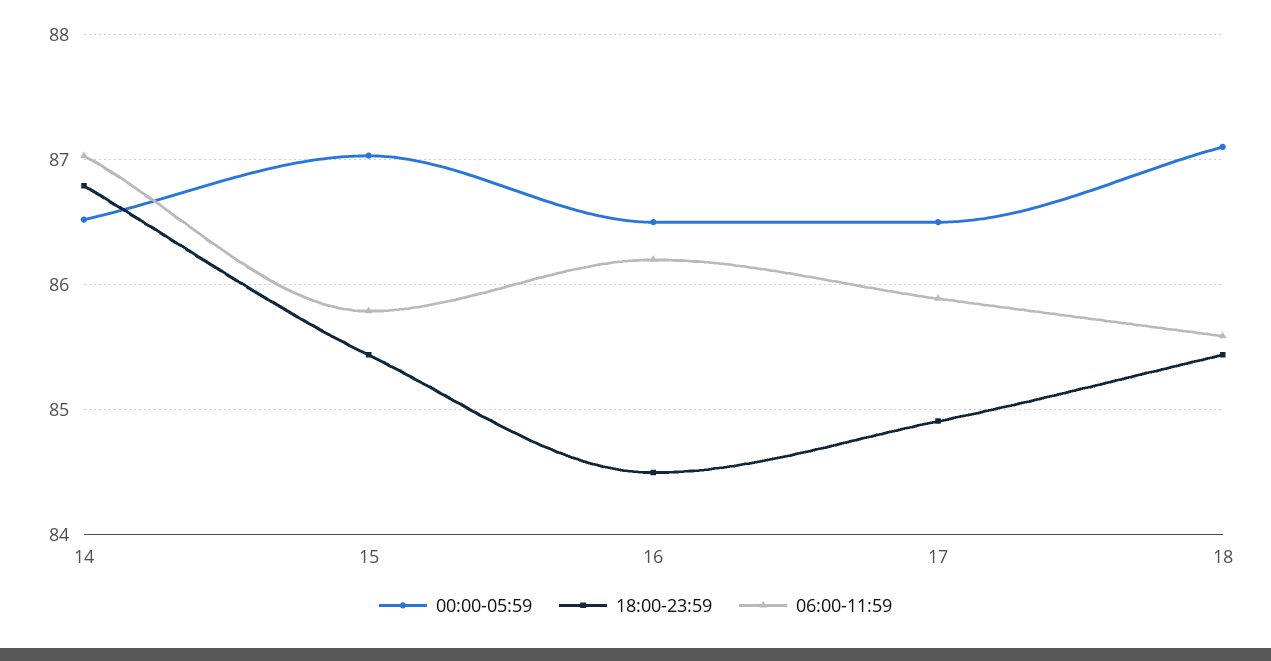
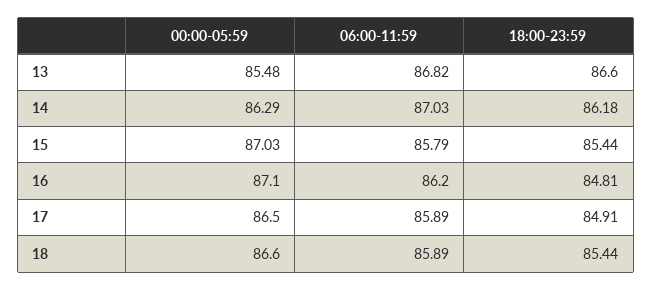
  {
    "00:00-05:59": {
-     "14": 86.5,
+     "14": 86.29,
      "15": 87.03,
-     "16": 86.5,
+     "16": 87.1,
      "17": 86.5,
-     "18": 87.1
+     "18": 86.6,
+     "13": 85.48
    },
    "18:00-23:59": {
-     "14": 86.8,
+     "14": 86.18,
      "15": 85.44,
-     "16": 84.5,
+     "16": 84.81,
      "17": 84.91,
-     "18": 85.44
+     "18": 85.44,
+     "13": 86.6
    },
    "06:00-11:59": {
      "14": 87.03,
      "15": 85.79,
      "16": 86.2,
      "17": 85.89,
-     "18": 85.6
+     "18": 85.89,
+     "13": 86.82
    }
  }

